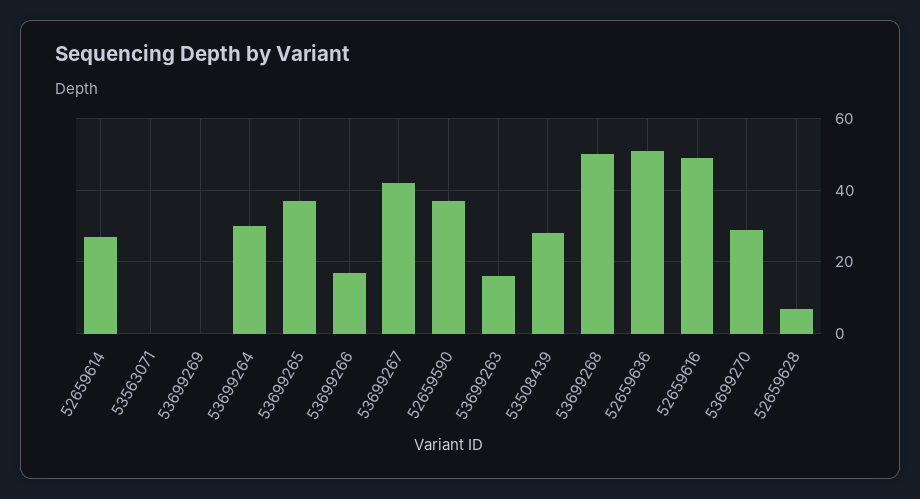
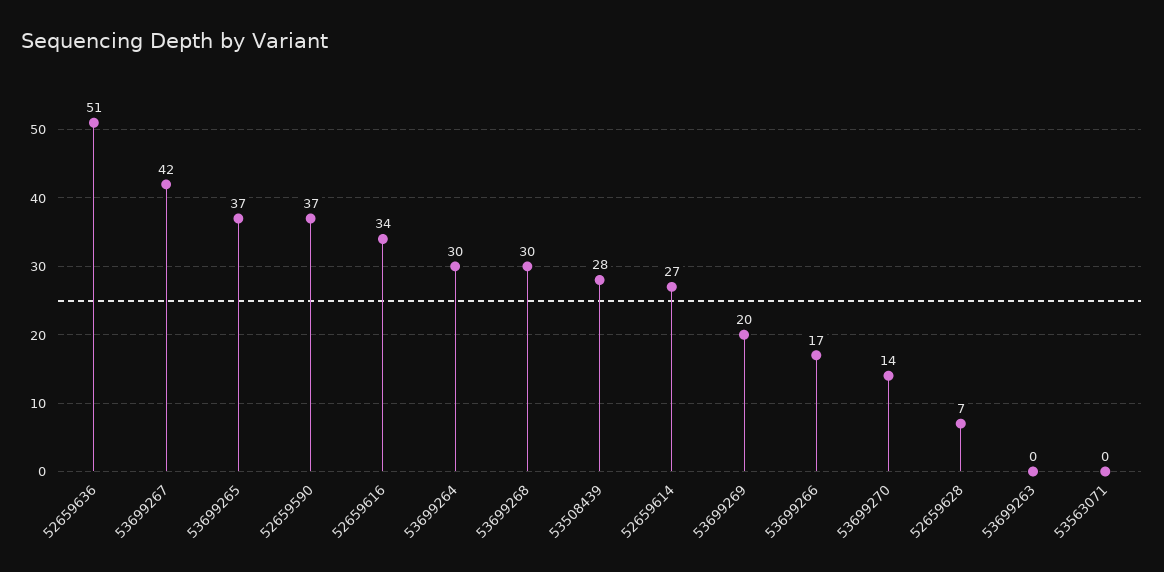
  {
    "52659614": 27,
    "53563071": 0,
-   "53699269": 0,
+   "53699269": 20,
    "53699264": 30,
    "53699265": 37,
    "53699266": 17,
    "53699267": 42,
    "52659590": 37,
-   "53699263": 15,
+   "53699263": 0,
    "53508439": 28,
-   "53699268": 50,
+   "53699268": 30,
    "52659636": 51,
-   "52659616": 50,
+   "52659616": 34,
-   "53699270": 30,
+   "53699270": 14,
    "52659628": 7
  }

